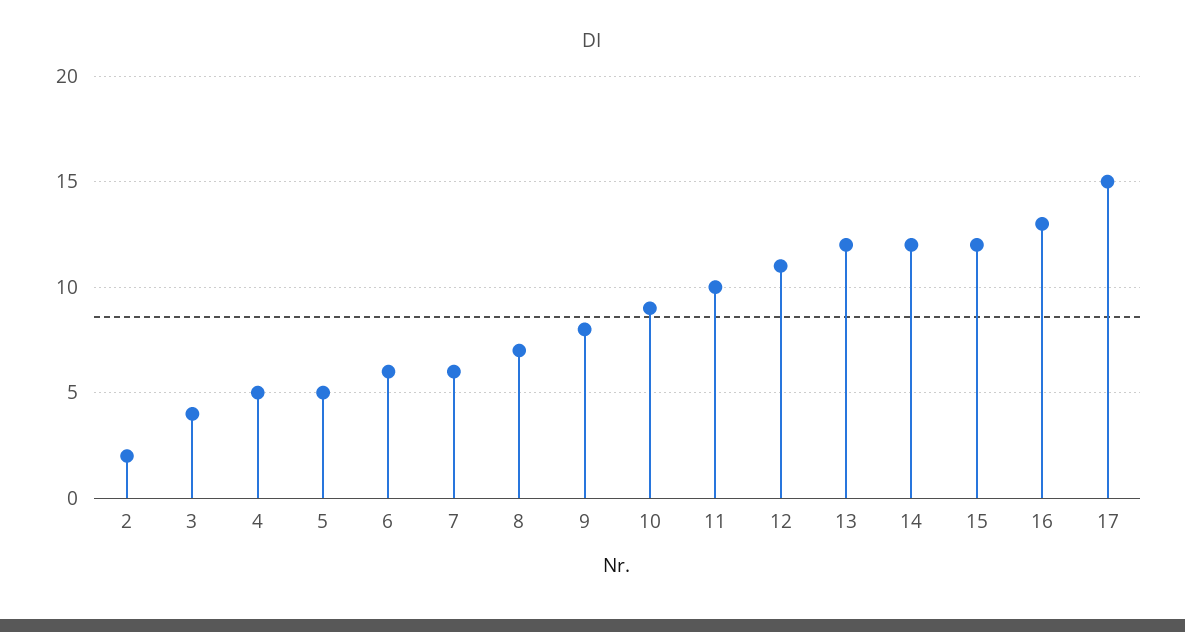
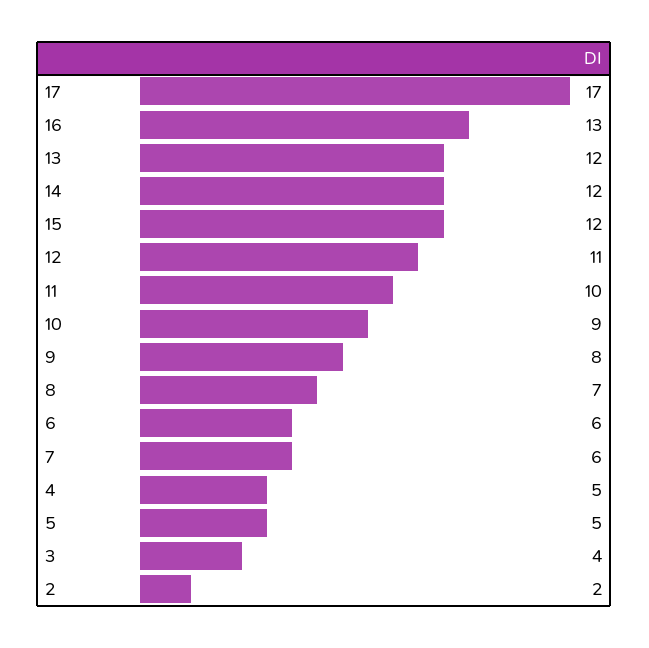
  {
    "2": 2,
    "3": 4,
    "4": 5,
    "5": 5,
    "6": 6,
    "7": 6,
    "8": 7,
    "9": 8,
    "10": 9,
    "11": 10,
    "12": 11,
    "13": 12,
    "14": 12,
    "15": 12,
    "16": 13,
-   "17": 15
+   "17": 17
  }

